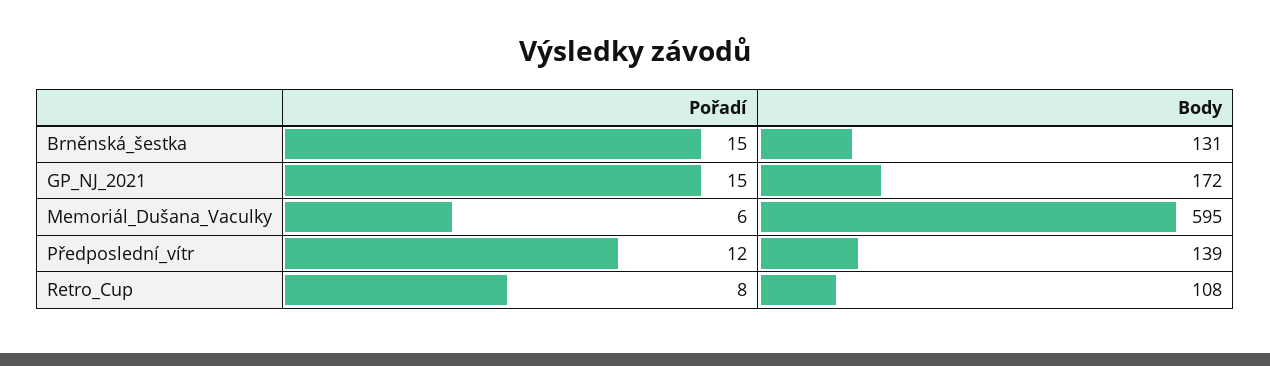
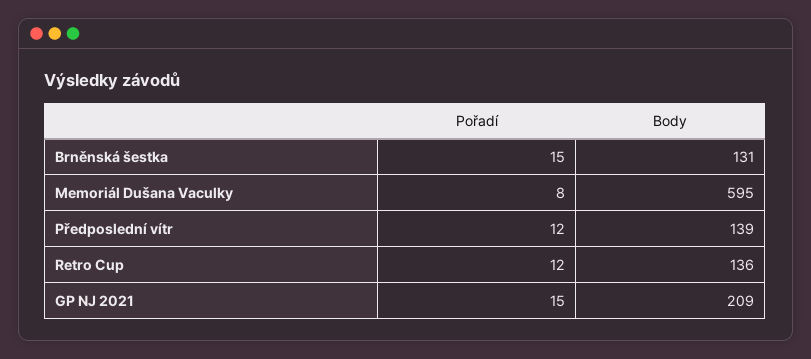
  {
    "Pořadí": {
      "Brněnská_šestka": 15,
      "GP_NJ_2021": 15,
-     "Memoriál_Dušana_Vaculky": 6,
+     "Memoriál_Dušana_Vaculky": 8,
      "Předposlední_vítr": 12,
-     "Retro_Cup": 8
+     "Retro_Cup": 12
    },
    "Body": {
      "Brněnská_šestka": 131,
-     "GP_NJ_2021": 172,
+     "GP_NJ_2021": 209,
      "Memoriál_Dušana_Vaculky": 595,
      "Předposlední_vítr": 139,
-     "Retro_Cup": 108
+     "Retro_Cup": 136
    }
  }

